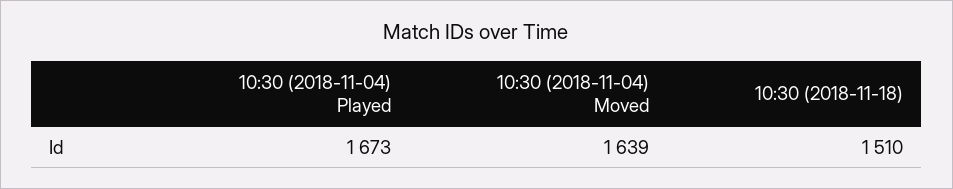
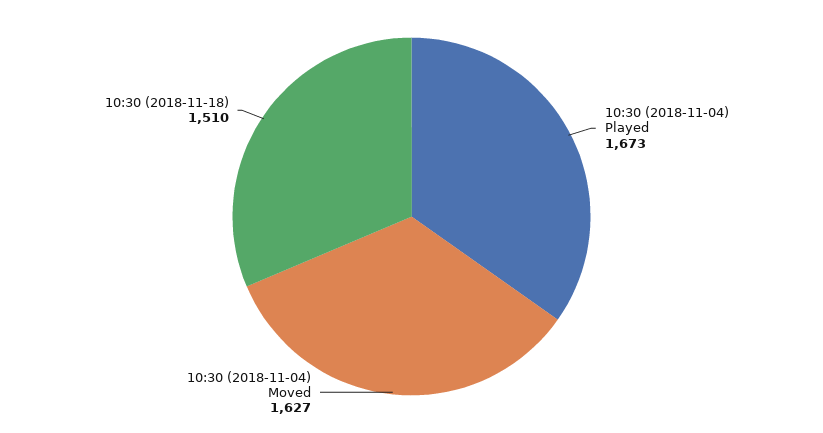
  {
    "10:30 (2018-11-04) Played": 1673,
-   "10:30 (2018-11-04) Moved": 1639,
+   "10:30 (2018-11-04) Moved": 1627,
    "10:30 (2018-11-18)": 1510
  }

